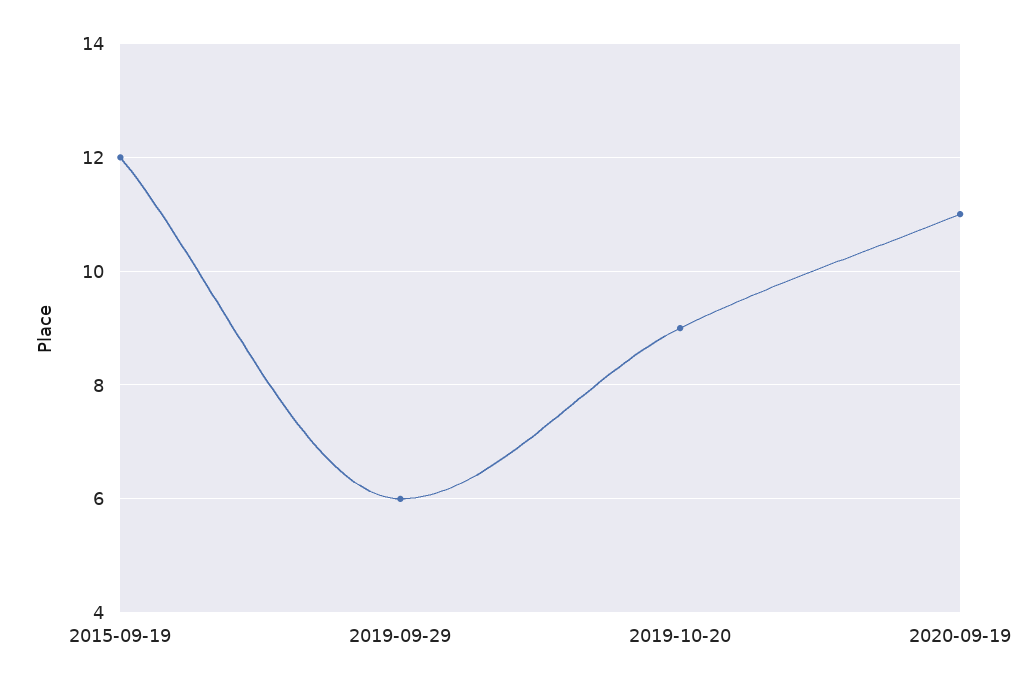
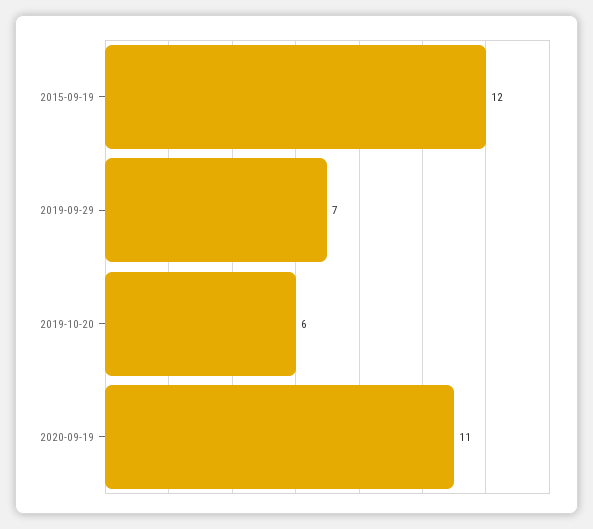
  {
    "2015-09-19": 12,
-   "2019-09-29": 6,
+   "2019-09-29": 7,
-   "2019-10-20": 9,
+   "2019-10-20": 6,
    "2020-09-19": 11
  }

